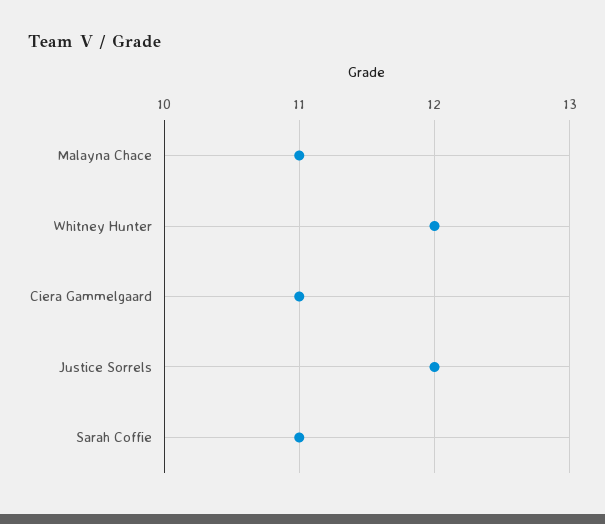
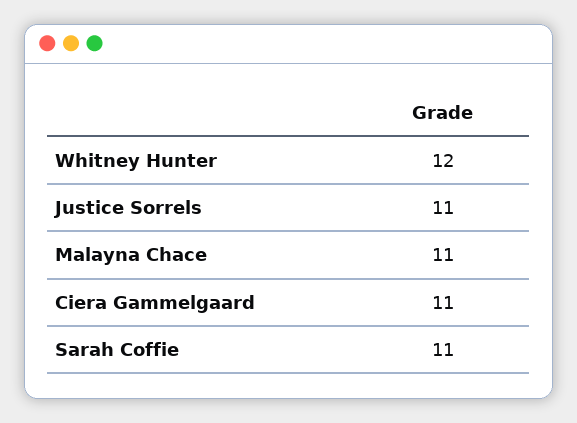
  {
    "Malayna Chace": 11,
    "Whitney Hunter": 12,
    "Ciera Gammelgaard": 11,
-   "Justice Sorrels": 12,
+   "Justice Sorrels": 11,
    "Sarah Coffie": 11
  }

